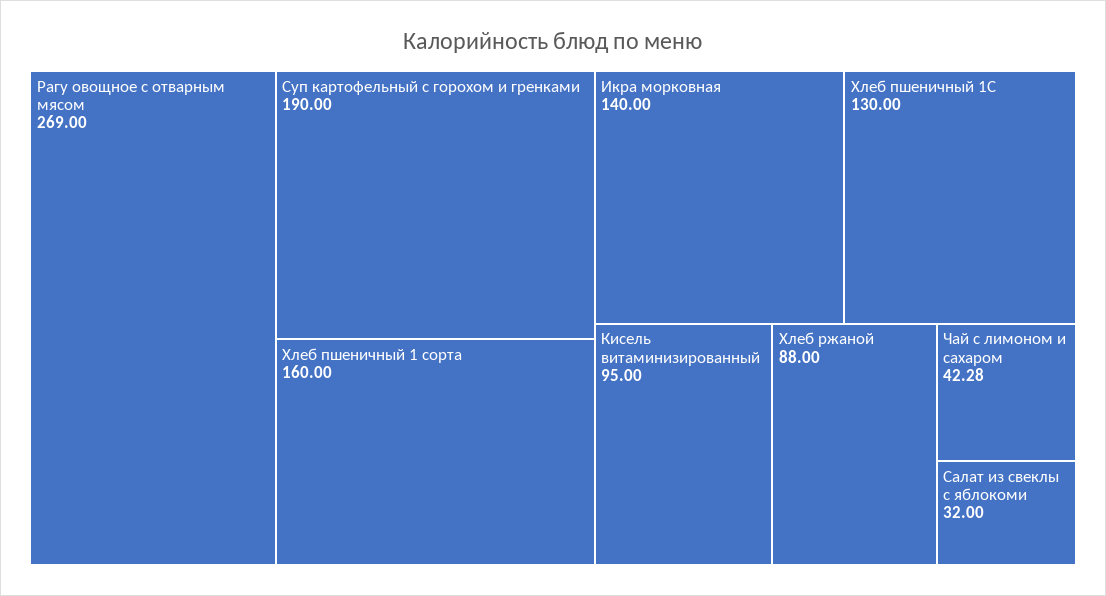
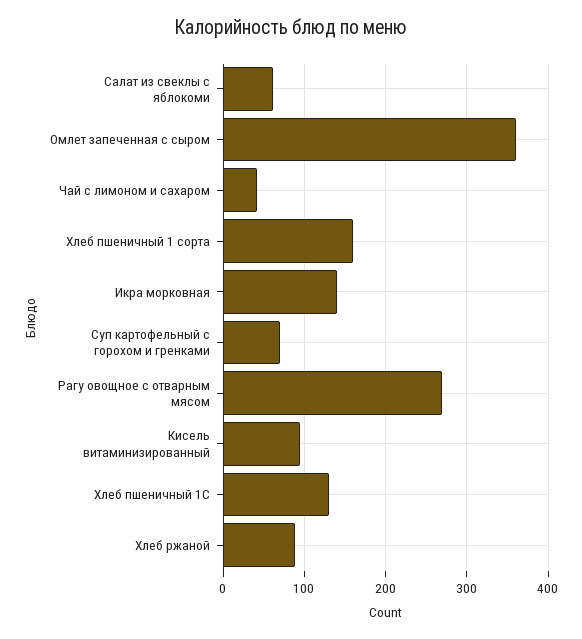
  {
    "Рагу овощное с отварным мясом": 269,
-   "Суп картофельный с горохом и гренками": 190,
+   "Суп картофельный с горохом и гренками": 70,
    "Хлеб пшеничный 1 сорта": 160,
    "Икра морковная": 140,
    "Хлеб пшеничный 1С": 130,
    "Кисель витаминизированный": 95,
    "Хлеб ржаной": 88,
    "Чай с лимоном и сахаром": 42.28,
-   "Салат из свеклы с яблокоми": 32
+   "Салат из свеклы с яблокоми": 60,
+   "Омлет запеченная с сыром": 360
  }

